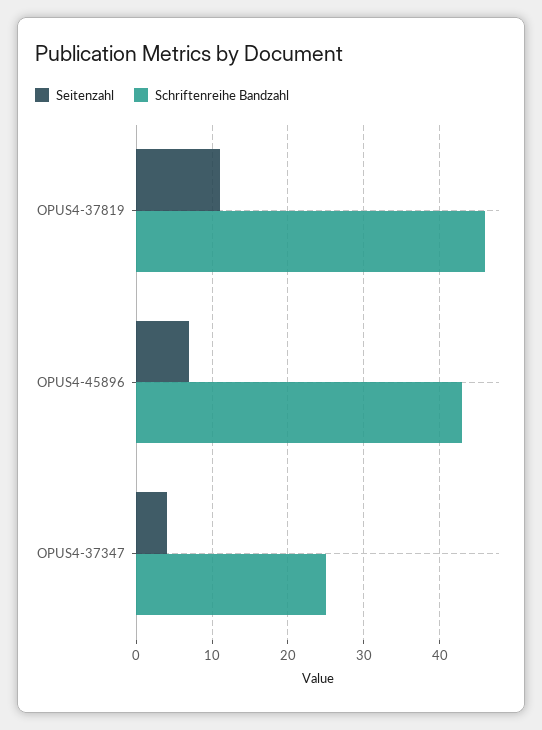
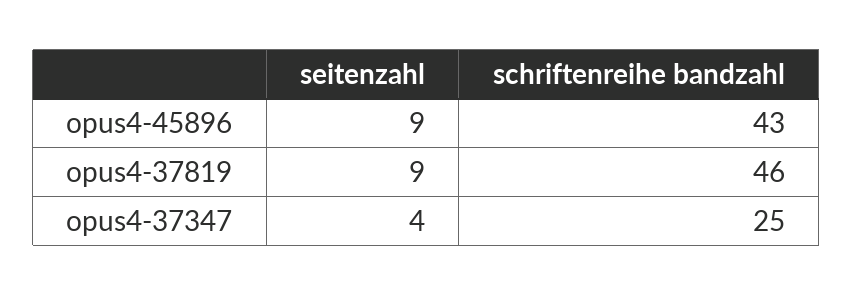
  {
    "Seitenzahl": {
-     "OPUS4-37819": 11,
+     "OPUS4-37819": 9,
-     "OPUS4-45896": 7,
+     "OPUS4-45896": 9,
      "OPUS4-37347": 4
    },
    "Schriftenreihe Bandzahl": {
      "OPUS4-37819": 46,
      "OPUS4-45896": 43,
      "OPUS4-37347": 25
    }
  }

